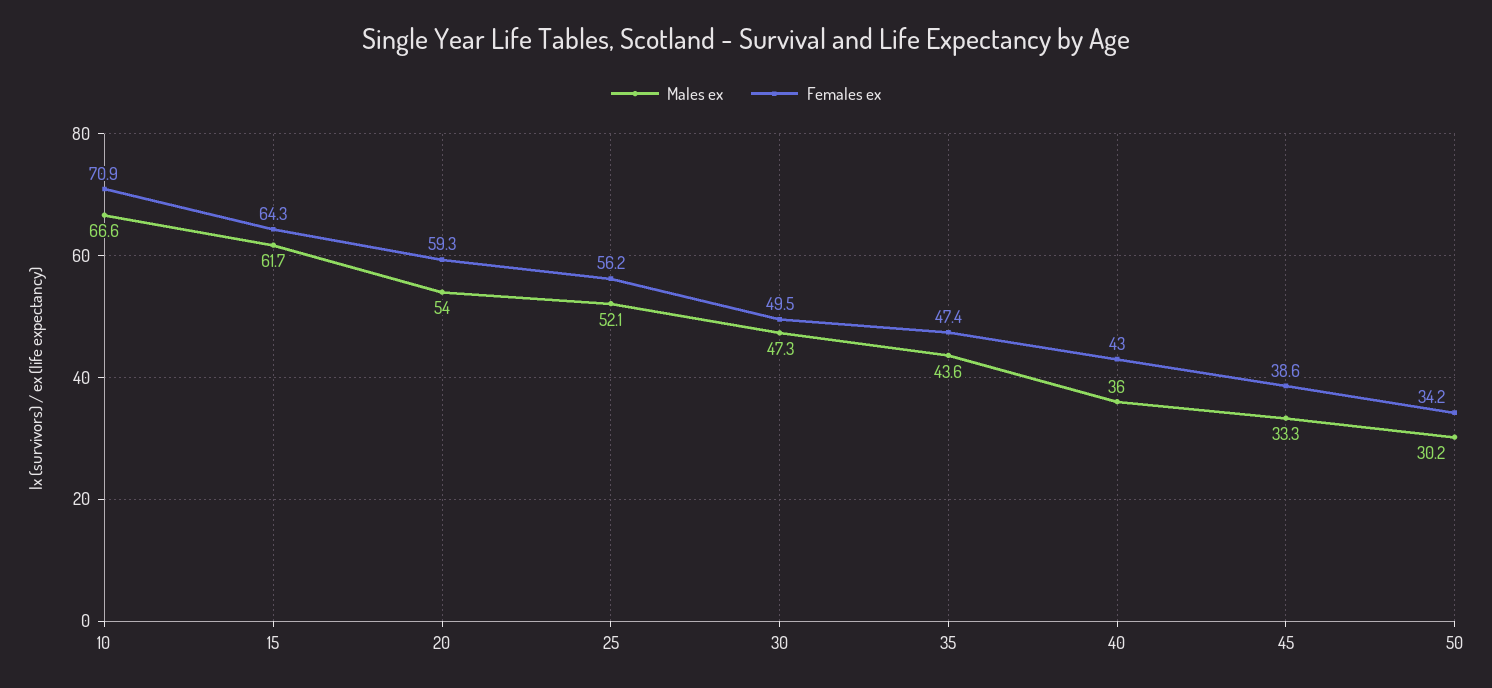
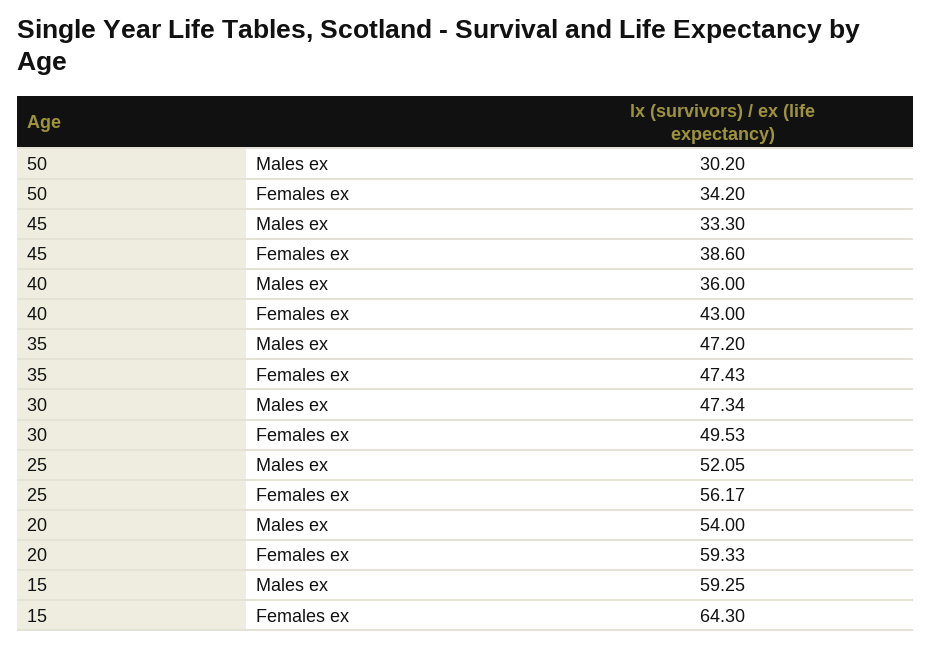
  {
    "Males ex": {
-     "10": 66.6,
-     "15": 61.7,
+     "15": 59.25,
      "20": 54,
      "25": 52.05,
      "30": 47.34,
-     "35": 43.6,
+     "35": 47.2,
      "40": 36,
      "45": 33.3,
      "50": 30.2
    },
    "Females ex": {
-     "10": 70.9,
      "15": 64.3,
      "20": 59.33,
      "25": 56.17,
      "30": 49.53,
      "35": 47.43,
      "40": 43,
      "45": 38.6,
      "50": 34.2
    }
  }

